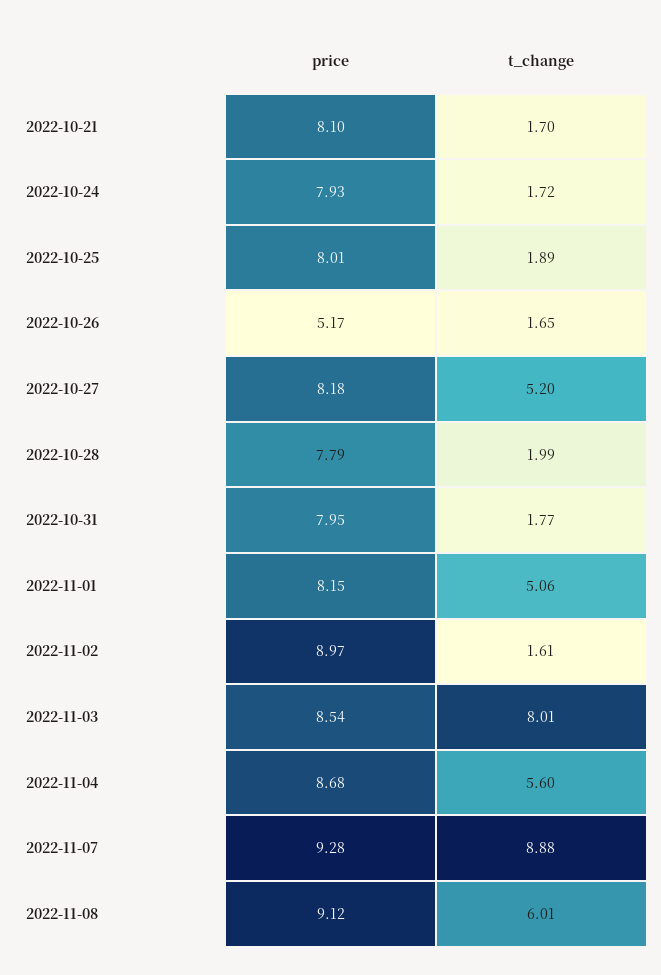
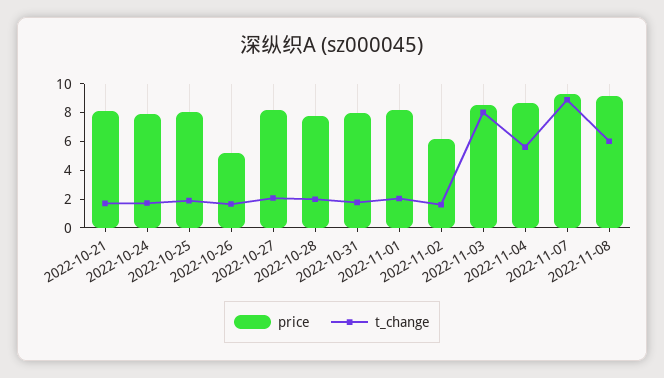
  {
    "price": {
      "2022-10-21": 8.1,
      "2022-10-24": 7.93,
      "2022-10-25": 8.01,
      "2022-10-26": 5.17,
      "2022-10-27": 8.18,
      "2022-10-28": 7.79,
      "2022-10-31": 7.95,
      "2022-11-01": 8.15,
-     "2022-11-02": 8.97,
+     "2022-11-02": 6,
      "2022-11-03": 8.54,
      "2022-11-04": 8.68,
      "2022-11-07": 9.28,
      "2022-11-08": 9.12
    },
    "t_change": {
      "2022-10-21": 1.7,
      "2022-10-24": 1.72,
      "2022-10-25": 1.89,
      "2022-10-26": 1.65,
-     "2022-10-27": 5.2,
+     "2022-10-27": 2,
      "2022-10-28": 1.99,
      "2022-10-31": 1.77,
-     "2022-11-01": 5.06,
+     "2022-11-01": 2,
      "2022-11-02": 1.61,
      "2022-11-03": 8.01,
      "2022-11-04": 5.6,
      "2022-11-07": 8.88,
      "2022-11-08": 6.01
    }
  }

